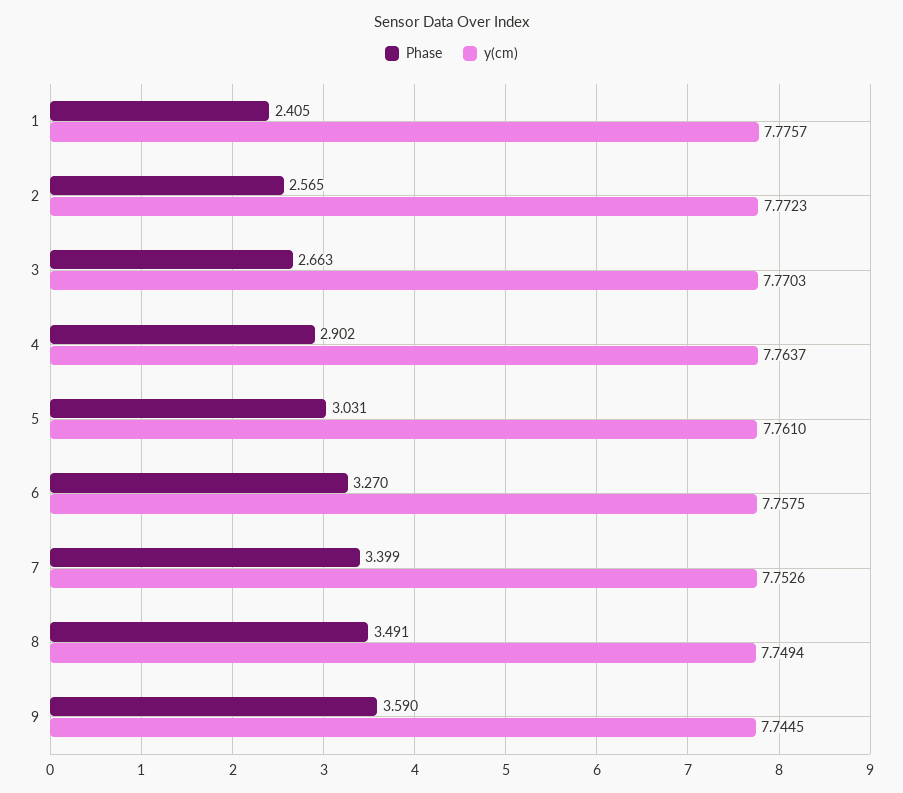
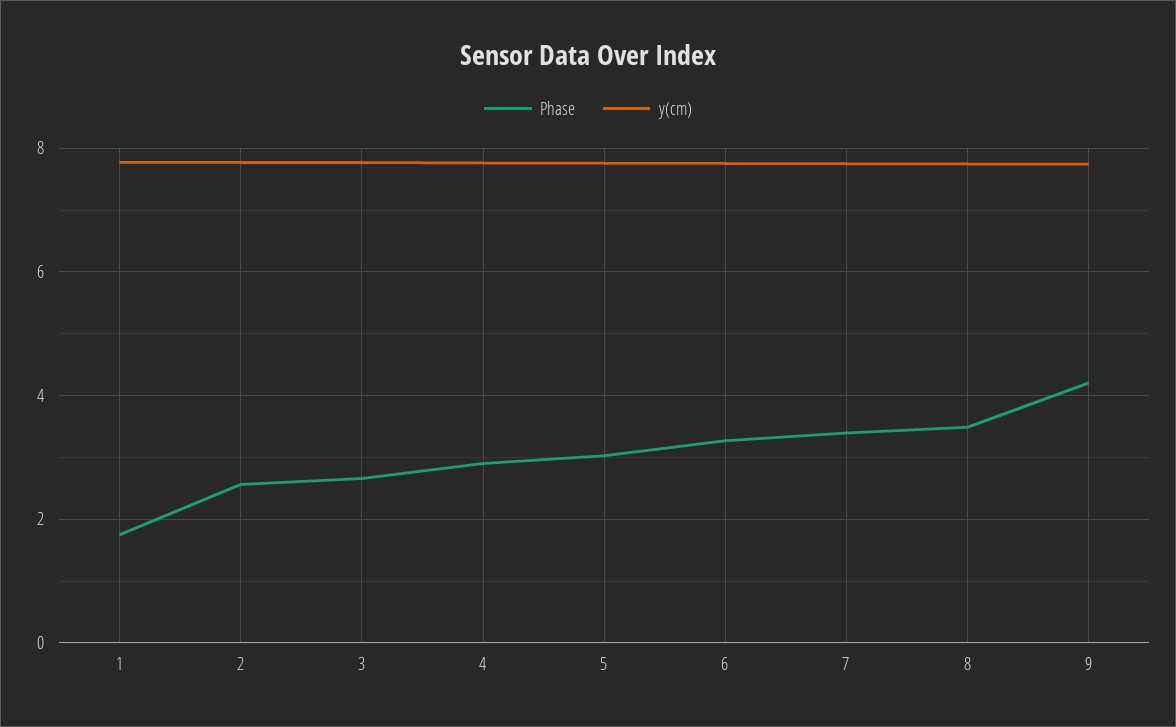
  {
    "Phase": {
-     "1": 2.405,
+     "1": 1.8,
      "2": 2.565,
      "3": 2.663,
      "4": 2.902,
      "5": 3.031,
      "6": 3.27,
      "7": 3.399,
      "8": 3.491,
-     "9": 3.59
+     "9": 4.2
    },
    "y(cm)": {
      "1": 7.7757,
      "2": 7.7723,
      "3": 7.7703,
      "4": 7.7637,
      "5": 7.761,
      "6": 7.7575,
      "7": 7.7526,
      "8": 7.7494,
      "9": 7.7445
    }
  }

